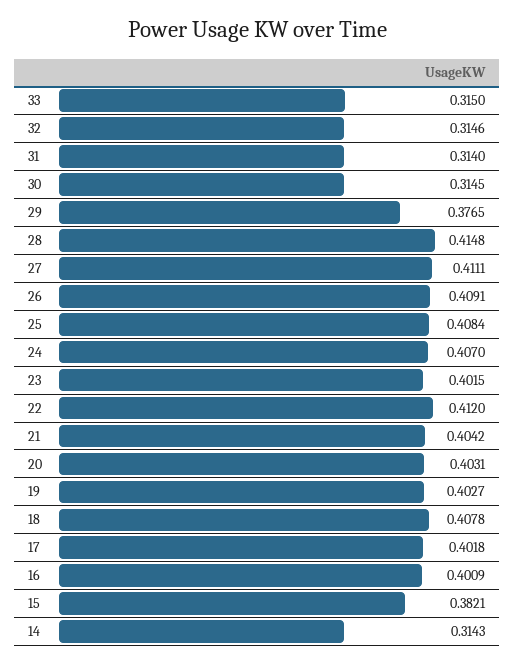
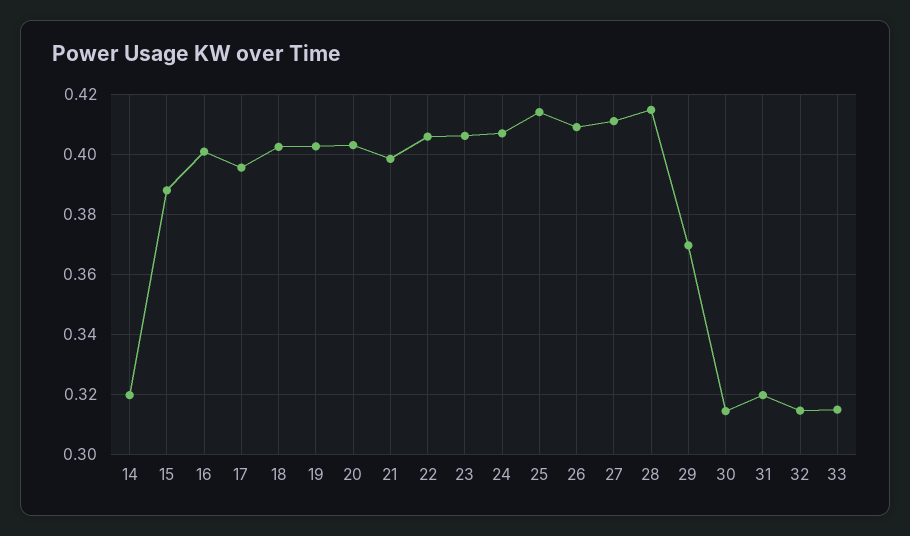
  {
    "33": 0.315,
    "32": 0.3146,
-   "31": 0.314,
+   "31": 0.32,
    "30": 0.3145,
-   "29": 0.3765,
+   "29": 0.37,
    "28": 0.4148,
    "27": 0.4111,
    "26": 0.4091,
-   "25": 0.4084,
+   "25": 0.414,
    "24": 0.407,
-   "23": 0.4015,
+   "23": 0.406,
-   "22": 0.412,
+   "22": 0.406,
-   "21": 0.4042,
+   "21": 0.398,
    "20": 0.4031,
    "19": 0.4027,
-   "18": 0.4078,
+   "18": 0.402,
-   "17": 0.4018,
+   "17": 0.396,
    "16": 0.4009,
-   "15": 0.3821,
+   "15": 0.388,
-   "14": 0.3143
+   "14": 0.32
  }

